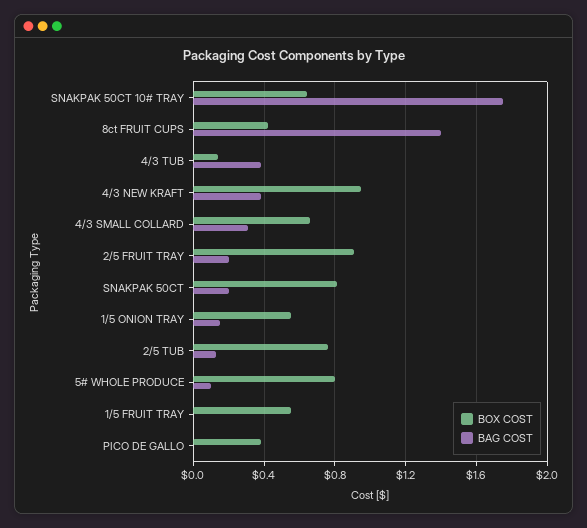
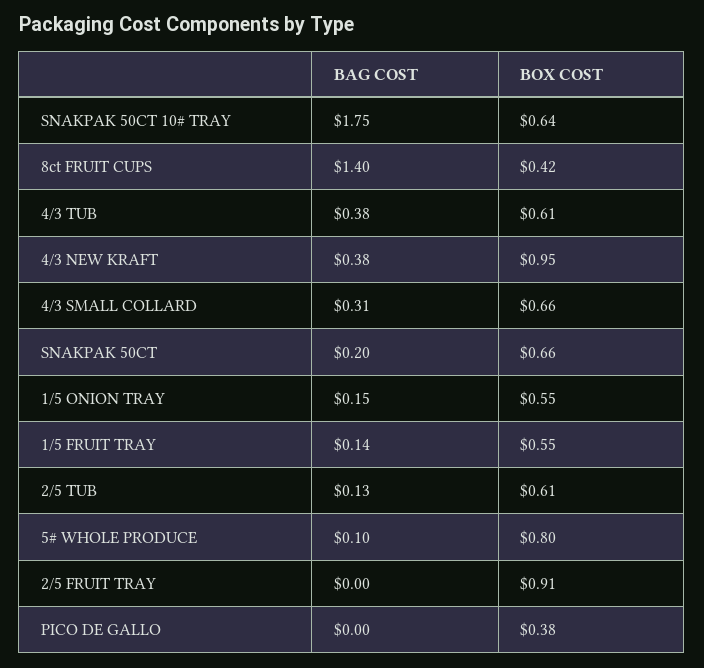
  {
    "BOX COST": {
      "SNAKPAK 50CT 10# TRAY": 0.64,
      "8ct FRUIT CUPS": 0.42,
-     "4/3 TUB": 0.15,
+     "4/3 TUB": 0.61,
      "4/3 NEW KRAFT": 0.95,
      "4/3 SMALL COLLARD": 0.66,
      "2/5 FRUIT TRAY": 0.91,
-     "SNAKPAK 50CT": 0.8,
+     "SNAKPAK 50CT": 0.66,
      "1/5 ONION TRAY": 0.55,
-     "2/5 TUB": 0.75,
+     "2/5 TUB": 0.61,
      "5# WHOLE PRODUCE": 0.8,
      "1/5 FRUIT TRAY": 0.55,
      "PICO DE GALLO": 0.38
    },
    "BAG COST": {
      "SNAKPAK 50CT 10# TRAY": 1.75,
      "8ct FRUIT CUPS": 1.4,
      "4/3 TUB": 0.38,
      "4/3 NEW KRAFT": 0.38,
      "4/3 SMALL COLLARD": 0.31,
-     "2/5 FRUIT TRAY": 0.2,
+     "2/5 FRUIT TRAY": 0,
      "SNAKPAK 50CT": 0.2,
      "1/5 ONION TRAY": 0.15,
      "2/5 TUB": 0.13,
      "5# WHOLE PRODUCE": 0.1,
-     "1/5 FRUIT TRAY": 0,
+     "1/5 FRUIT TRAY": 0.14,
      "PICO DE GALLO": 0
    }
  }

